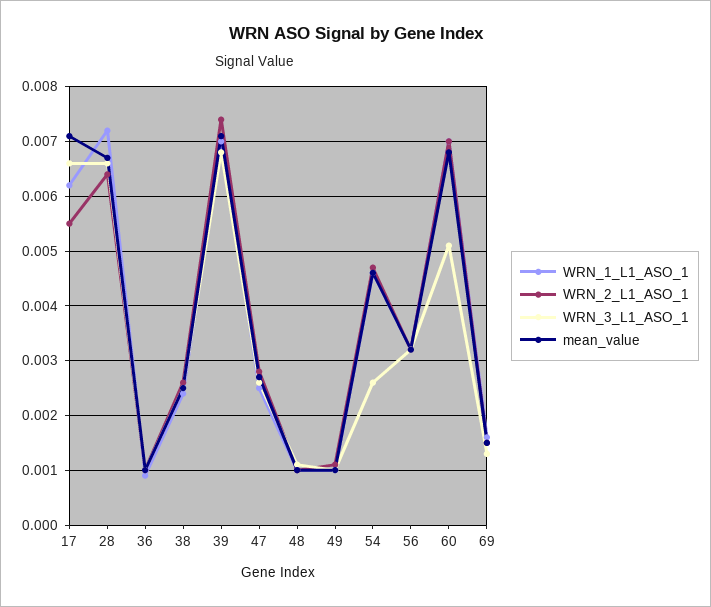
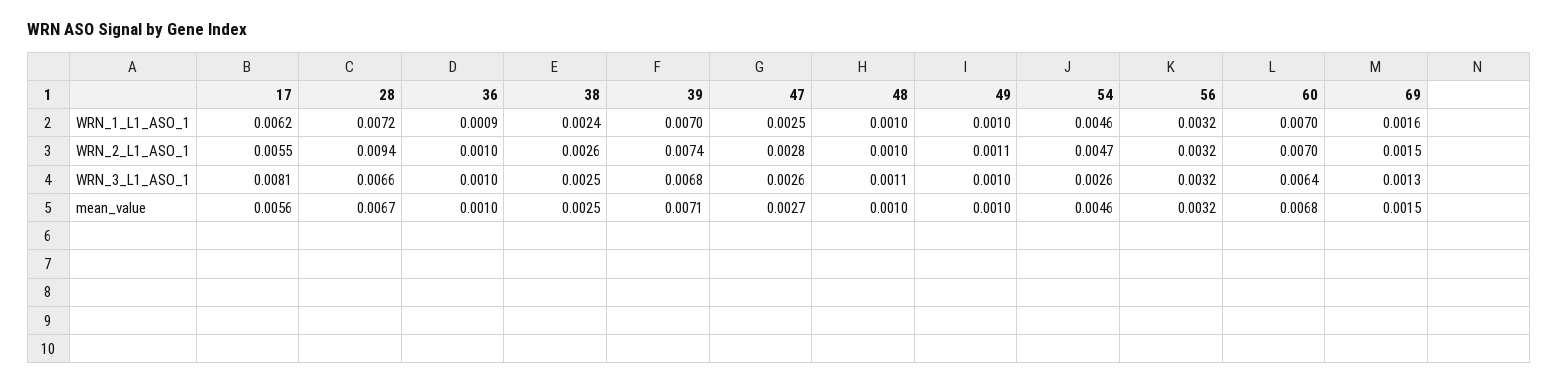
  {
    "WRN_1_L1_ASO_1": {
      "17": 0.0062,
      "28": 0.0072,
      "36": 0.0009,
      "38": 0.0024,
      "39": 0.007,
      "47": 0.0025,
      "48": 0.001,
      "49": 0.001,
      "54": 0.0046,
      "56": 0.0032,
      "60": 0.007,
      "69": 0.0016
    },
    "WRN_2_L1_ASO_1": {
      "17": 0.0055,
-     "28": 0.0065,
+     "28": 0.0094,
      "36": 0.001,
      "38": 0.0026,
      "39": 0.0074,
      "47": 0.0028,
      "48": 0.001,
      "49": 0.0011,
      "54": 0.0047,
      "56": 0.0032,
      "60": 0.007,
      "69": 0.0015
    },
    "WRN_3_L1_ASO_1": {
-     "17": 0.0065,
+     "17": 0.0081,
      "28": 0.0066,
      "36": 0.001,
      "38": 0.0025,
      "39": 0.0068,
      "47": 0.0026,
      "48": 0.0011,
      "49": 0.001,
      "54": 0.0026,
      "56": 0.0032,
-     "60": 0.005,
+     "60": 0.0064,
      "69": 0.0013
    },
    "mean_value": {
-     "17": 0.007,
+     "17": 0.0056,
      "28": 0.0067,
      "36": 0.001,
      "38": 0.0025,
      "39": 0.0071,
      "47": 0.0027,
      "48": 0.001,
      "49": 0.001,
      "54": 0.0046,
      "56": 0.0032,
      "60": 0.0068,
      "69": 0.0015
    }
  }

